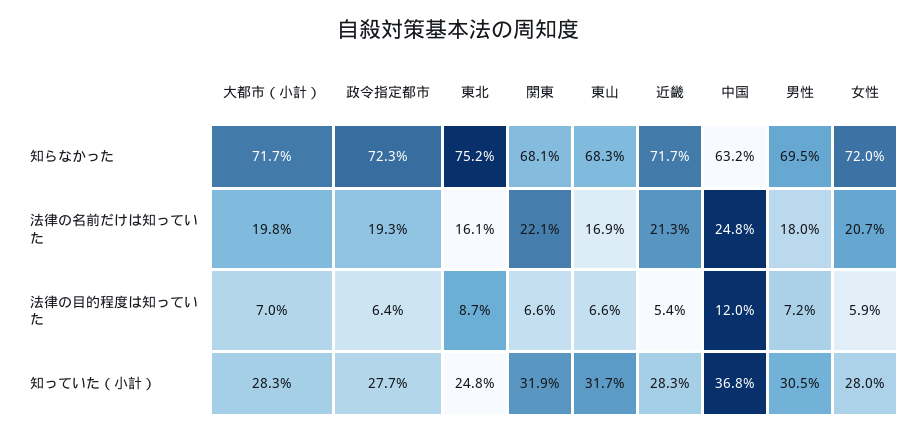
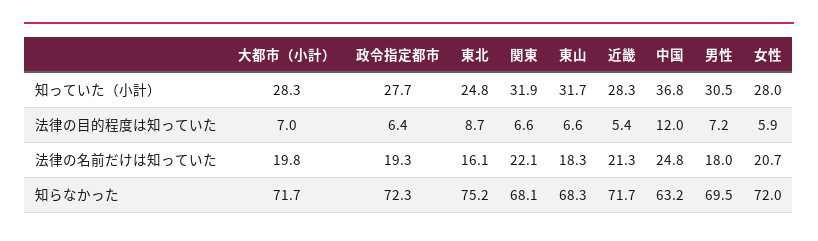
  {
    "大都市（小計）": {
      "知らなかった": 71.7,
      "法律の名前だけは知っていた": 19.8,
      "法律の目的程度は知っていた": 7,
      "知っていた（小計）": 28.3
    },
    "政令指定都市": {
      "知らなかった": 72.3,
      "法律の名前だけは知っていた": 19.3,
      "法律の目的程度は知っていた": 6.4,
      "知っていた（小計）": 27.7
    },
    "東北": {
      "知らなかった": 75.2,
      "法律の名前だけは知っていた": 16.1,
      "法律の目的程度は知っていた": 8.7,
      "知っていた（小計）": 24.8
    },
    "関東": {
      "知らなかった": 68.1,
      "法律の名前だけは知っていた": 22.1,
      "法律の目的程度は知っていた": 6.6,
      "知っていた（小計）": 31.9
    },
    "東山": {
      "知らなかった": 68.3,
-     "法律の名前だけは知っていた": 16.9,
+     "法律の名前だけは知っていた": 18.3,
      "法律の目的程度は知っていた": 6.6,
      "知っていた（小計）": 31.7
    },
    "近畿": {
      "知らなかった": 71.7,
      "法律の名前だけは知っていた": 21.3,
      "法律の目的程度は知っていた": 5.4,
      "知っていた（小計）": 28.3
    },
    "中国": {
      "知らなかった": 63.2,
      "法律の名前だけは知っていた": 24.8,
      "法律の目的程度は知っていた": 12,
      "知っていた（小計）": 36.8
    },
    "男性": {
      "知らなかった": 69.5,
      "法律の名前だけは知っていた": 18,
      "法律の目的程度は知っていた": 7.2,
      "知っていた（小計）": 30.5
    },
    "女性": {
      "知らなかった": 72,
      "法律の名前だけは知っていた": 20.7,
      "法律の目的程度は知っていた": 5.9,
      "知っていた（小計）": 28
    }
  }

